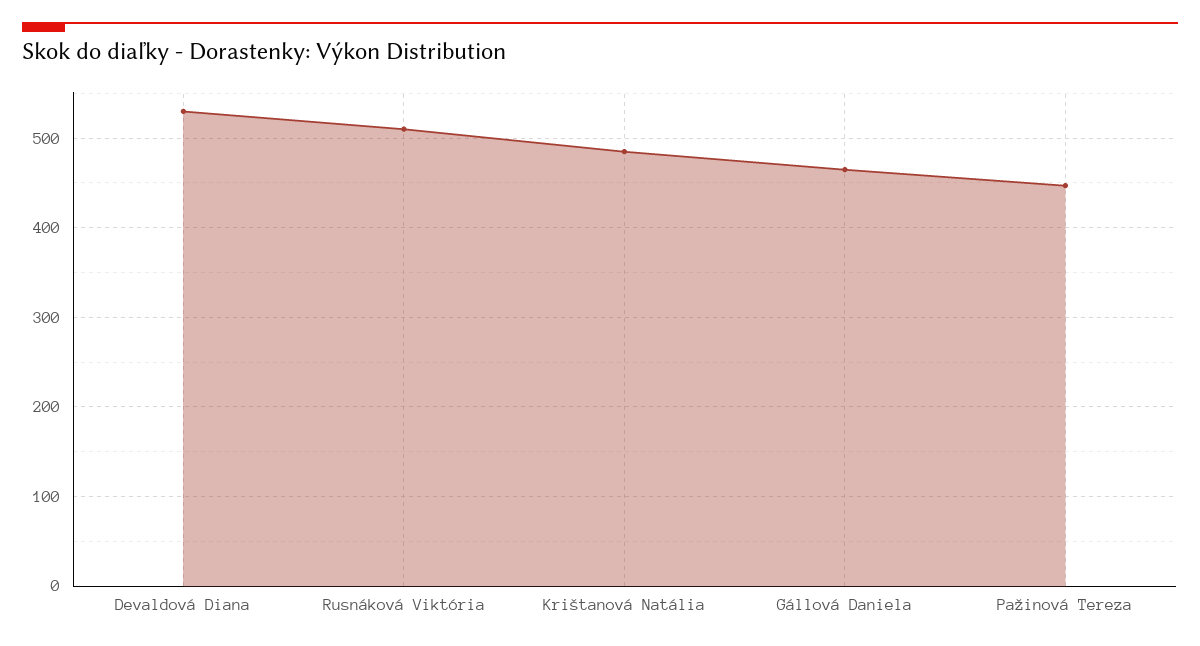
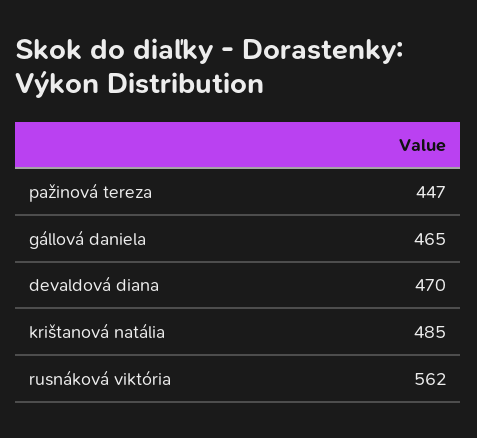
  {
-   "Devaldová Diana": 530,
+   "Devaldová Diana": 470,
-   "Rusnáková Viktória": 510,
+   "Rusnáková Viktória": 562,
    "Krištanová Natália": 485,
    "Gállová Daniela": 465,
    "Pažinová Tereza": 447
  }

